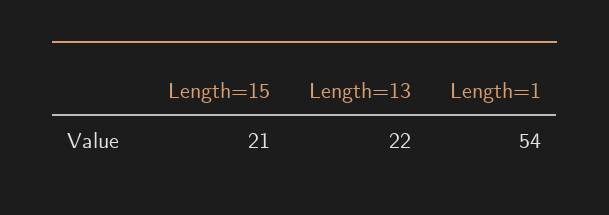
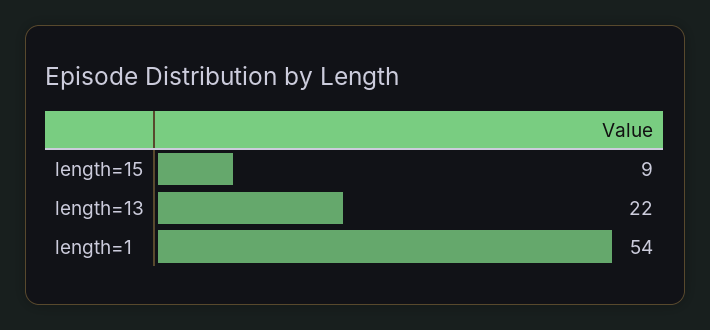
  {
-   "Length=15": 21,
+   "Length=15": 9,
    "Length=13": 22,
    "Length=1": 54
  }

